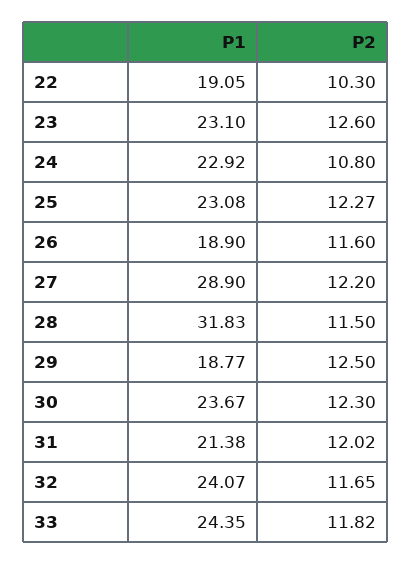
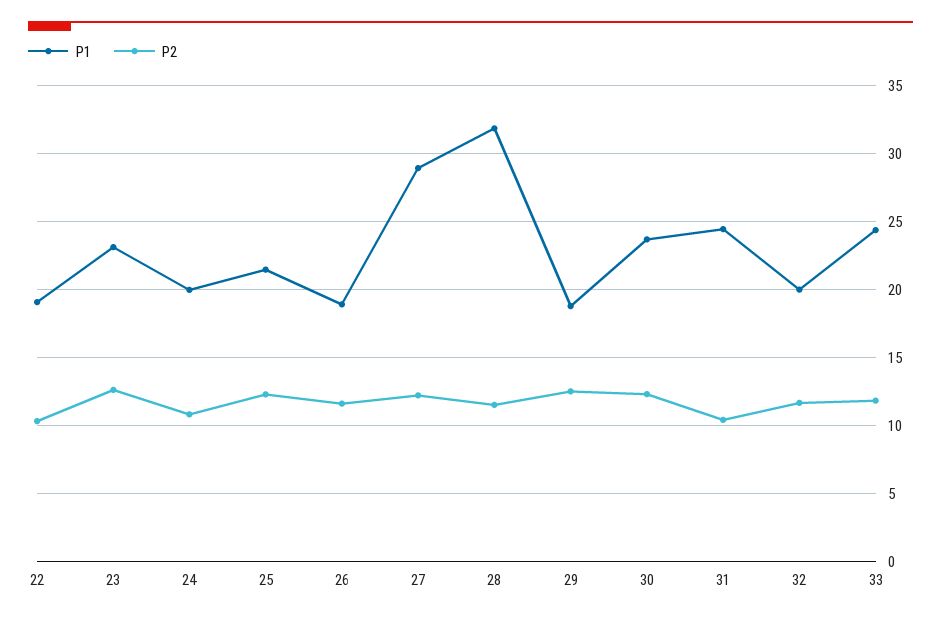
  {
    "P1": {
      "22": 19.05,
      "23": 23.1,
-     "24": 22.92,
+     "24": 20,
-     "25": 23.08,
+     "25": 21.5,
      "26": 18.9,
      "27": 28.9,
      "28": 31.83,
      "29": 18.77,
      "30": 23.67,
-     "31": 21.38,
+     "31": 24.5,
-     "32": 24.07,
+     "32": 20,
      "33": 24.35
    },
    "P2": {
      "22": 10.3,
      "23": 12.6,
      "24": 10.8,
      "25": 12.27,
      "26": 11.6,
      "27": 12.2,
      "28": 11.5,
      "29": 12.5,
      "30": 12.3,
-     "31": 12.02,
+     "31": 10.5,
      "32": 11.65,
      "33": 11.82
    }
  }

